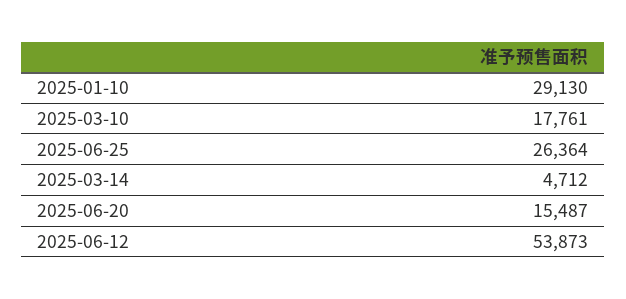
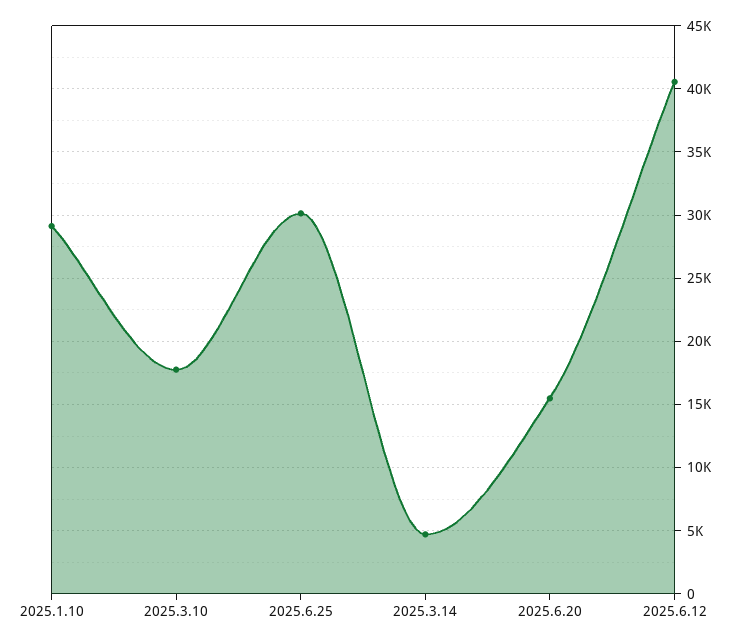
  {
    "2025-01-10": 29130,
    "2025-03-10": 17761,
-   "2025-06-25": 26364,
+   "2025-06-25": 30000,
    "2025-03-14": 4712,
    "2025-06-20": 15487,
-   "2025-06-12": 53873
+   "2025-06-12": 40500
  }

